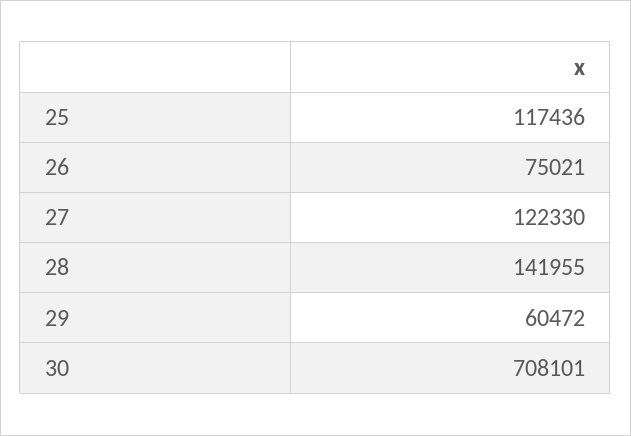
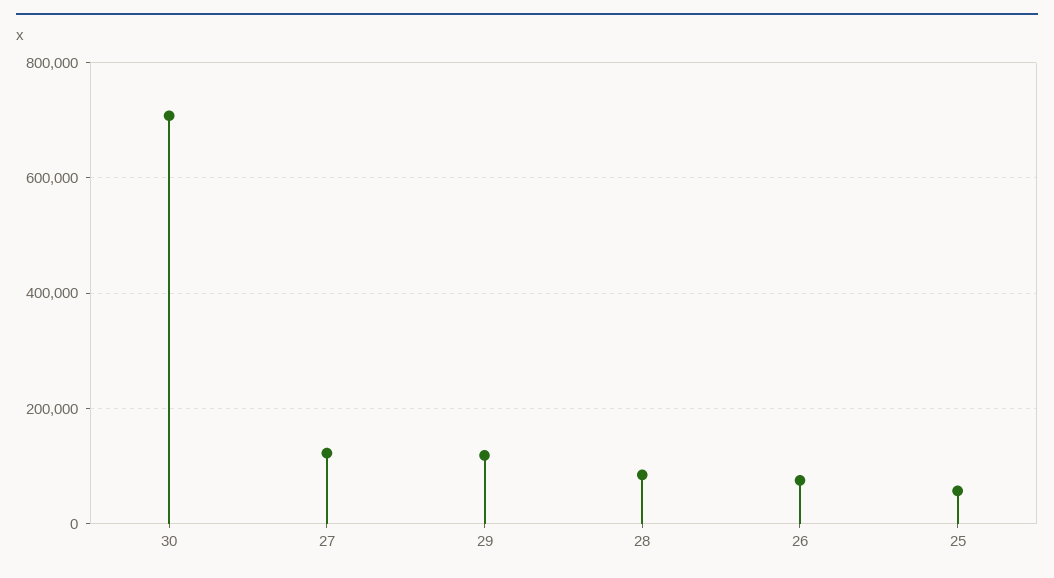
  {
-   "25": 117436,
+   "25": 60000,
    "26": 75021,
    "27": 122330,
-   "28": 141955,
+   "28": 80000,
-   "29": 60472,
+   "29": 120000,
    "30": 708101
  }

